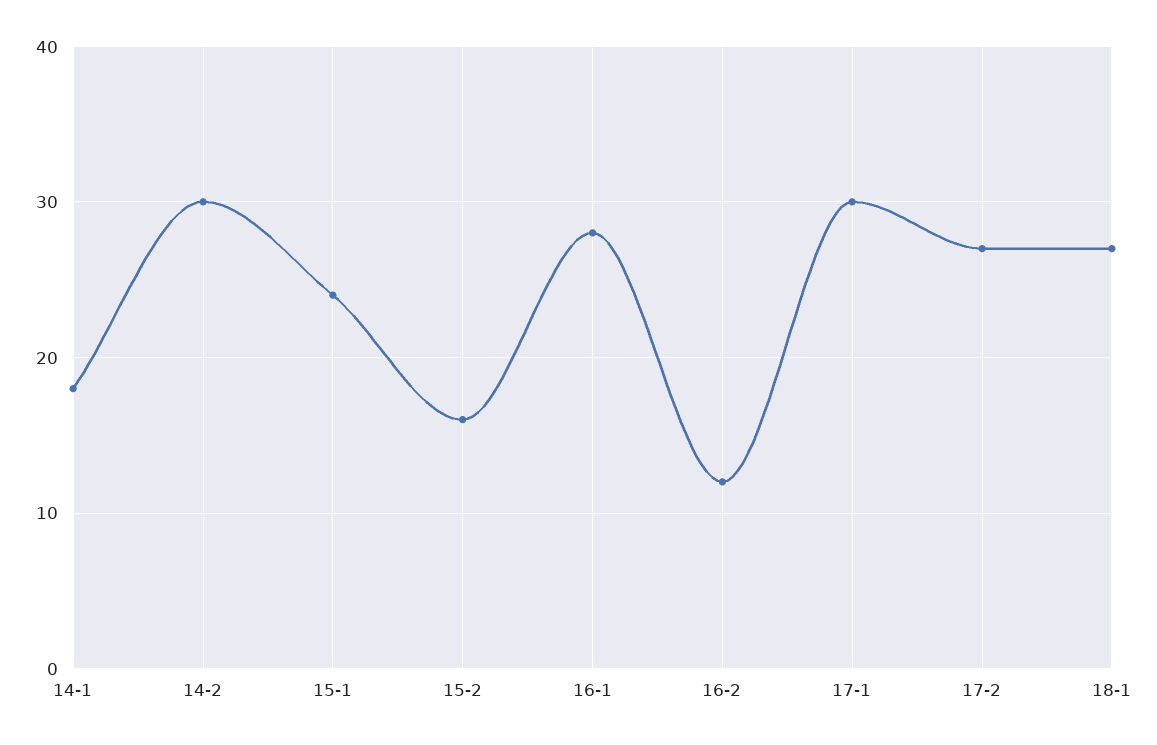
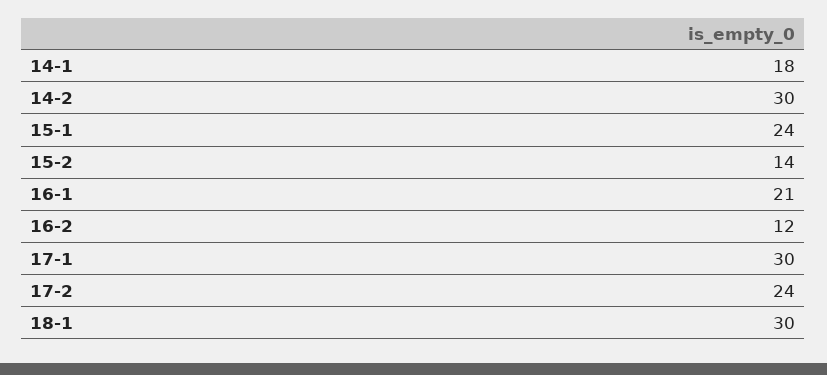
  {
    "14-1": 18,
    "14-2": 30,
    "15-1": 24,
-   "15-2": 16,
+   "15-2": 14,
-   "16-1": 28,
+   "16-1": 21,
    "16-2": 12,
    "17-1": 30,
-   "17-2": 27,
+   "17-2": 24,
-   "18-1": 27
+   "18-1": 30
  }

